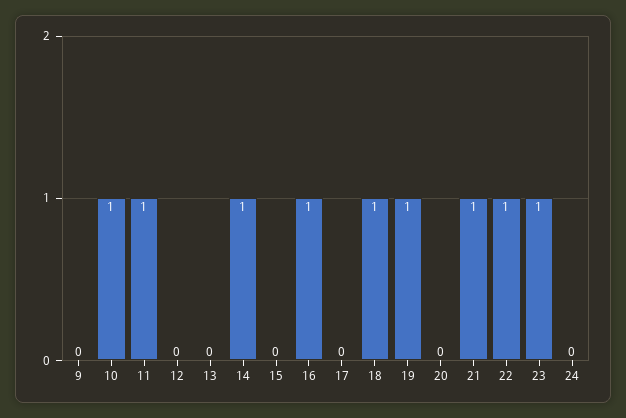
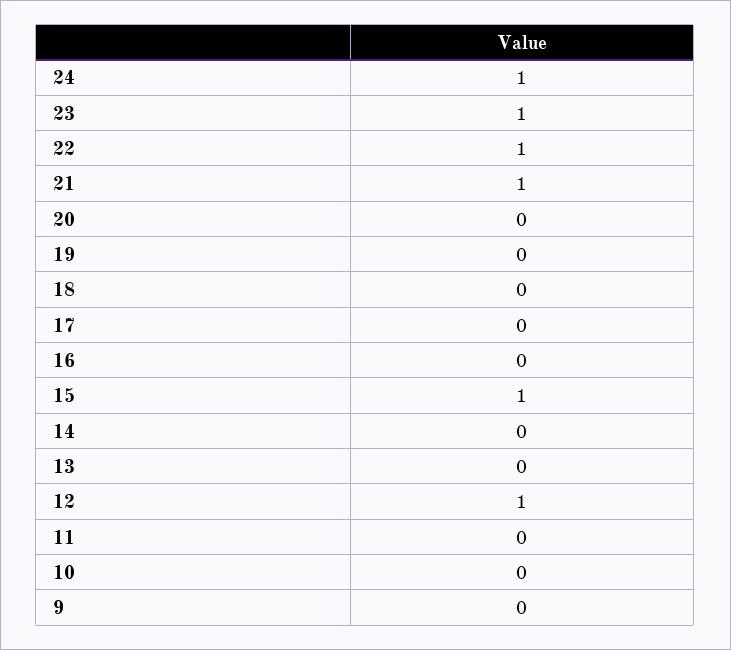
  {
    "9": 0,
-   "10": 1,
+   "10": 0,
-   "11": 1,
+   "11": 0,
-   "12": 0,
+   "12": 1,
    "13": 0,
-   "14": 1,
+   "14": 0,
-   "15": 0,
+   "15": 1,
-   "16": 1,
+   "16": 0,
    "17": 0,
-   "18": 1,
+   "18": 0,
-   "19": 1,
+   "19": 0,
    "20": 0,
    "21": 1,
    "22": 1,
    "23": 1,
-   "24": 0
+   "24": 1
  }

